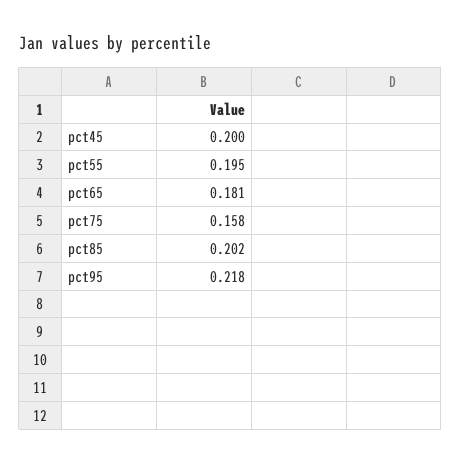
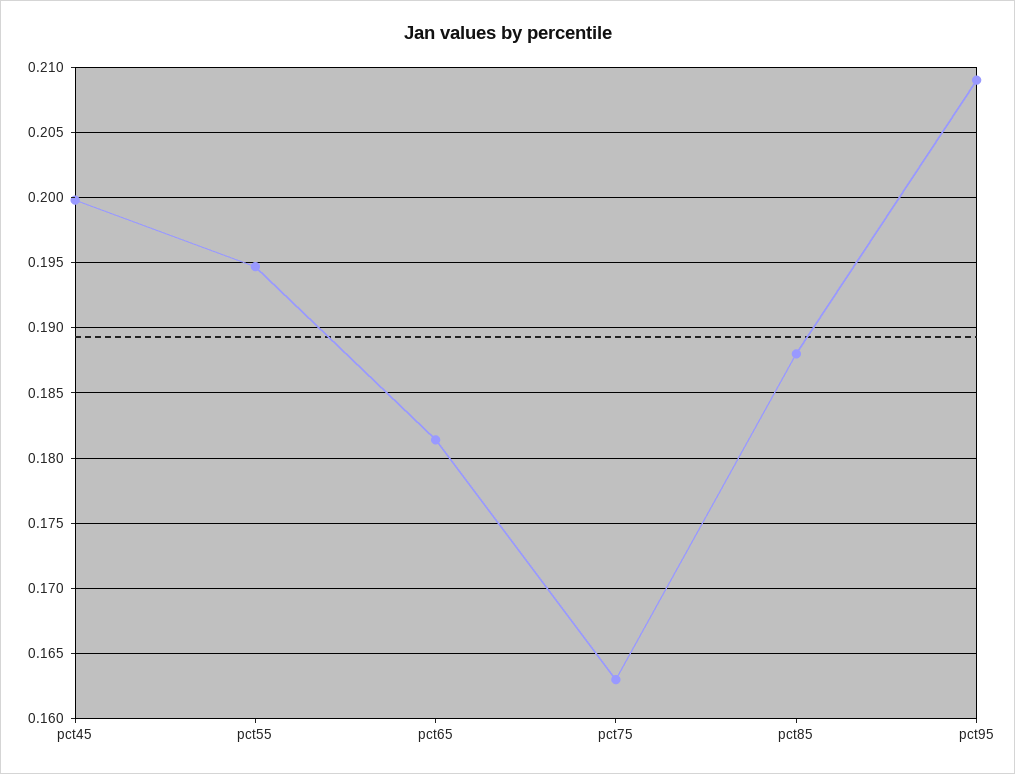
  {
    "pct45": 0.2,
    "pct55": 0.195,
    "pct65": 0.181,
-   "pct75": 0.158,
+   "pct75": 0.163,
-   "pct85": 0.202,
+   "pct85": 0.188,
-   "pct95": 0.218
+   "pct95": 0.209
  }

